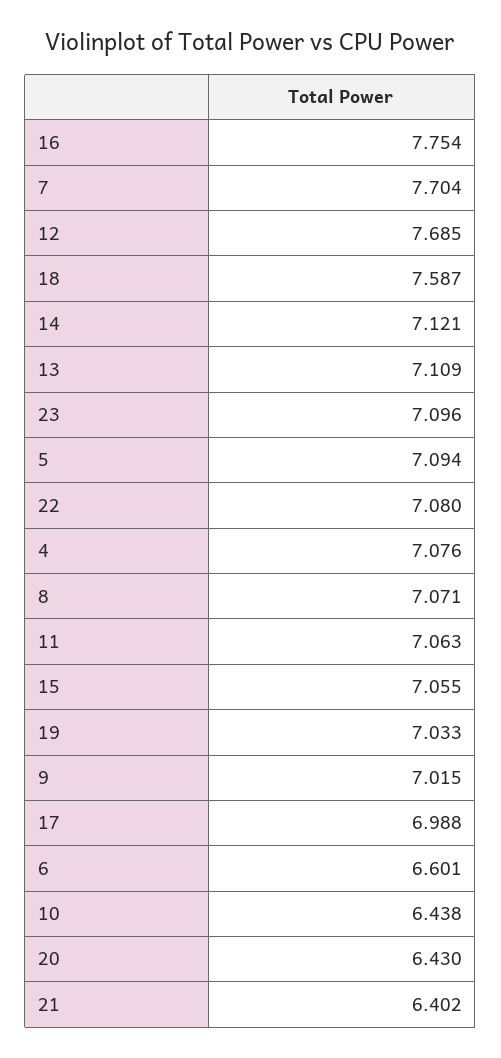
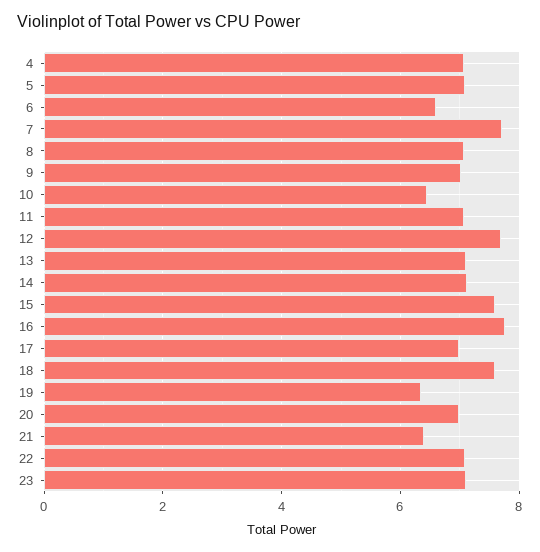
  {
    "16": 7.754,
    "7": 7.704,
    "12": 7.685,
    "18": 7.587,
    "14": 7.121,
    "13": 7.109,
    "23": 7.096,
    "5": 7.094,
    "22": 7.08,
    "4": 7.076,
    "8": 7.071,
    "11": 7.063,
-   "15": 7.055,
+   "15": 7.6,
-   "19": 7.033,
+   "19": 6.4,
    "9": 7.015,
    "17": 6.988,
    "6": 6.601,
    "10": 6.438,
-   "20": 6.43,
+   "20": 7,
    "21": 6.402
  }

